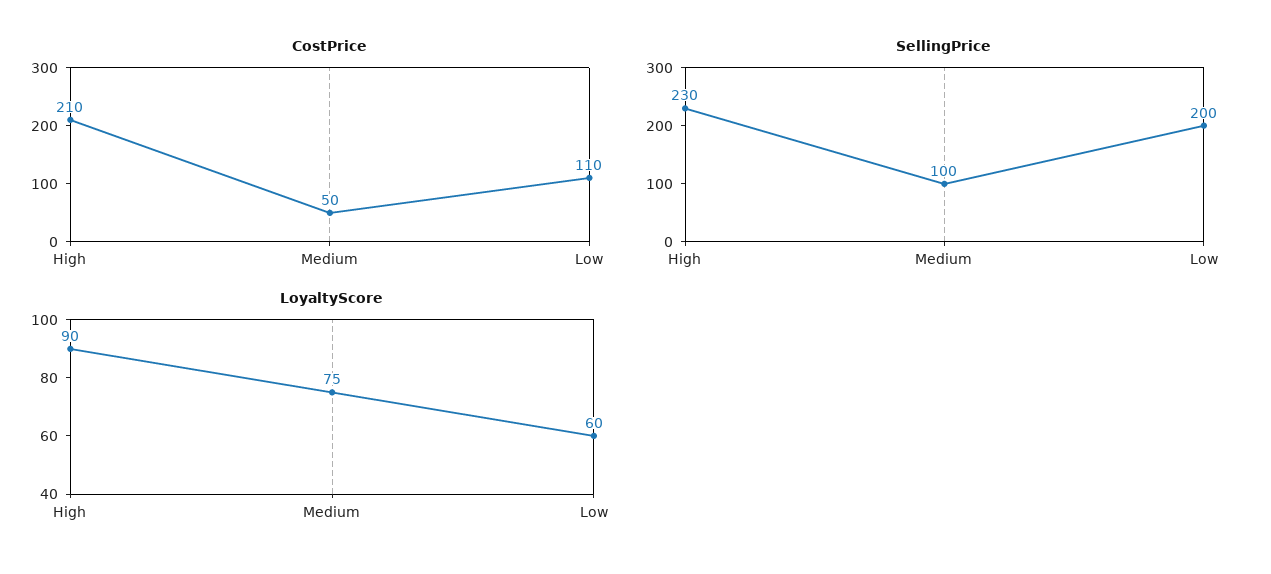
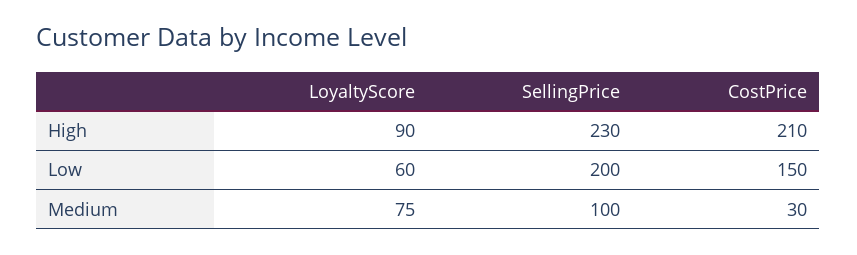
  {
    "CostPrice": {
      "High": 210,
-     "Medium": 50,
+     "Medium": 30,
-     "Low": 110
+     "Low": 150
    },
    "SellingPrice": {
      "High": 230,
      "Medium": 100,
      "Low": 200
    },
    "LoyaltyScore": {
      "High": 90,
      "Medium": 75,
      "Low": 60
    }
  }

